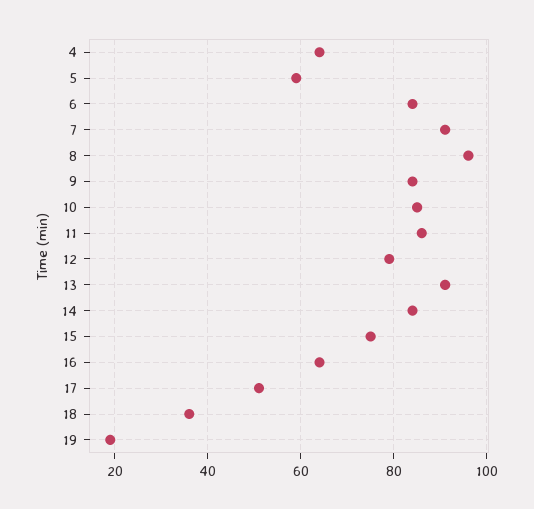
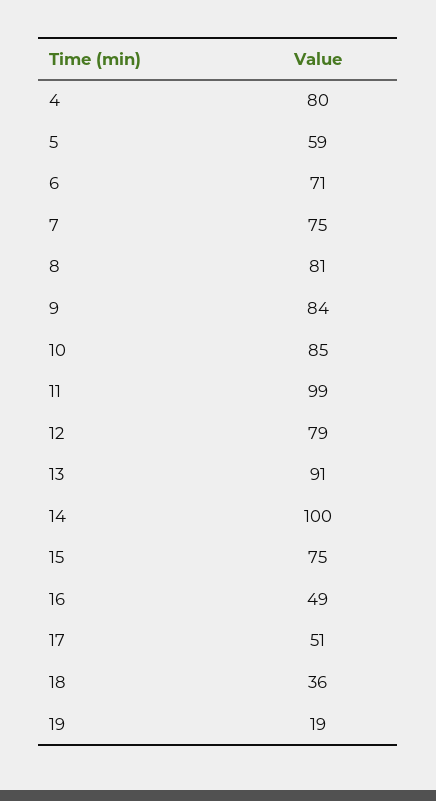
  {
-   "4": 65,
+   "4": 80,
    "5": 59,
-   "6": 85,
+   "6": 71,
-   "7": 90,
+   "7": 75,
-   "8": 95,
+   "8": 81,
    "9": 84,
    "10": 85,
-   "11": 85,
+   "11": 99,
    "12": 79,
    "13": 91,
-   "14": 85,
+   "14": 100,
    "15": 75,
-   "16": 65,
+   "16": 49,
    "17": 51,
    "18": 36,
    "19": 19
  }

